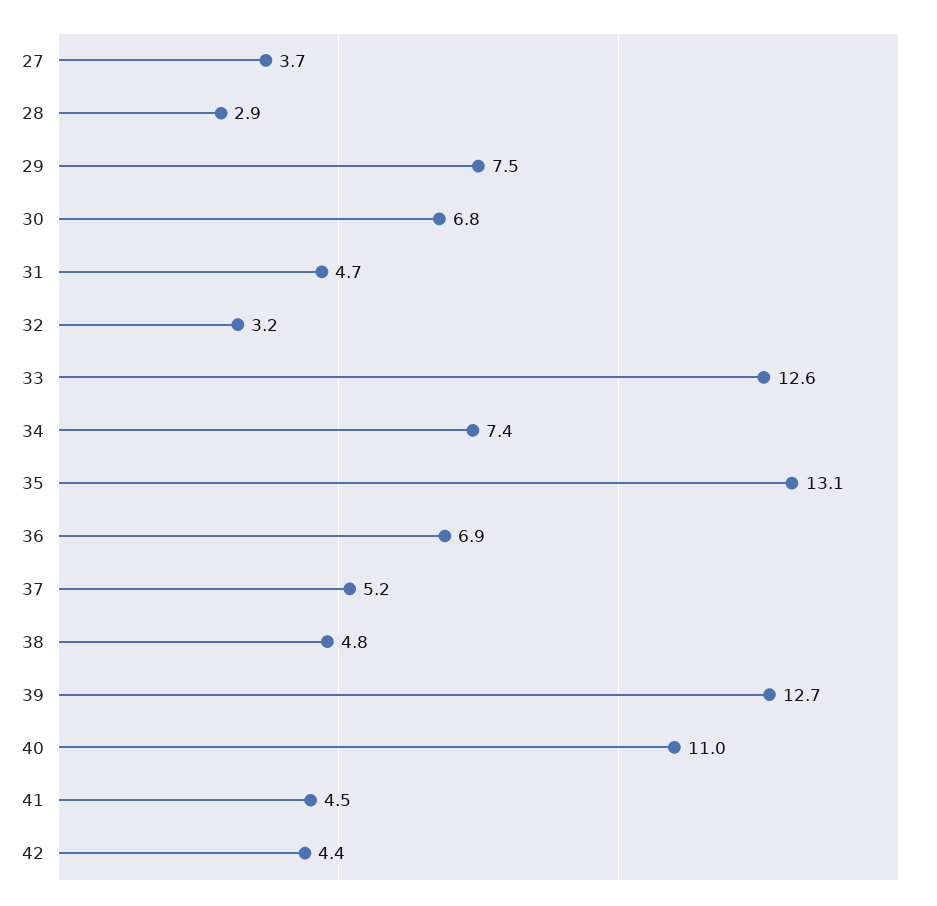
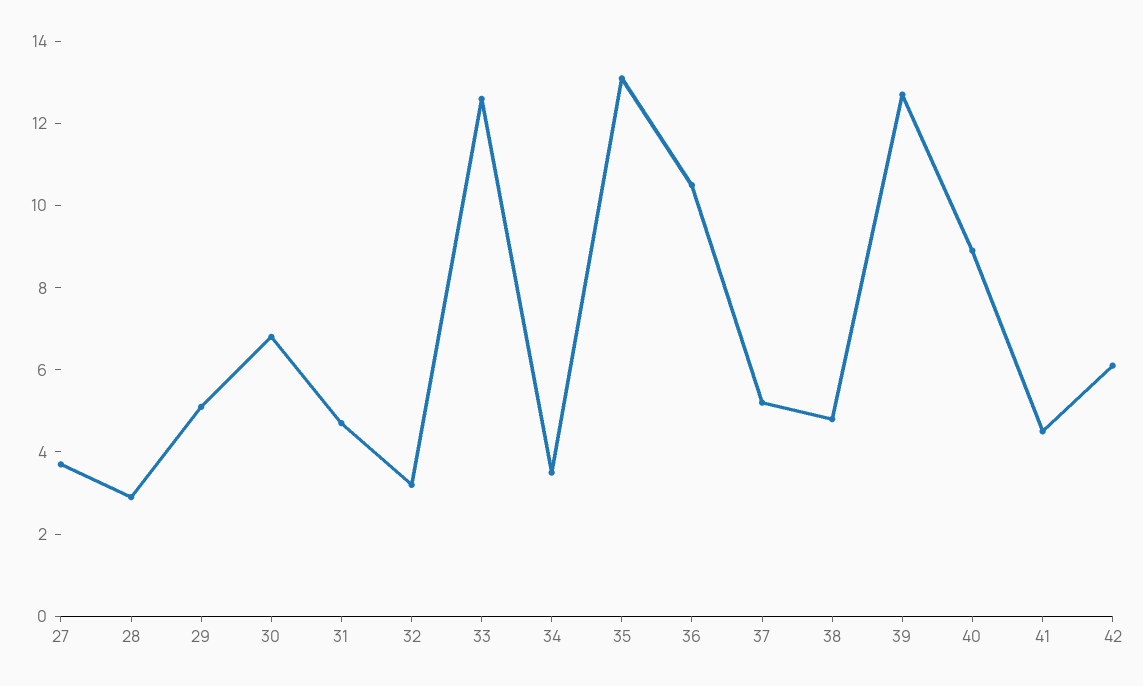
  {
    "27": 3.7,
    "28": 2.9,
-   "29": 7.5,
+   "29": 5,
    "30": 6.8,
    "31": 4.7,
    "32": 3.2,
    "33": 12.6,
-   "34": 7.4,
+   "34": 3.5,
    "35": 13.1,
-   "36": 6.9,
+   "36": 10.5,
    "37": 5.2,
    "38": 4.8,
    "39": 12.7,
-   "40": 11,
+   "40": 9,
    "41": 4.5,
-   "42": 4.4
+   "42": 6
  }

